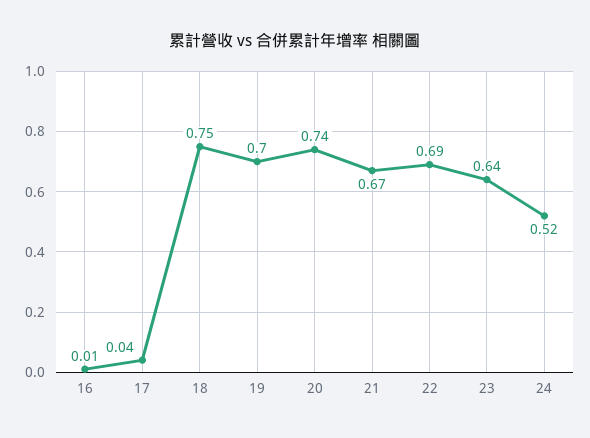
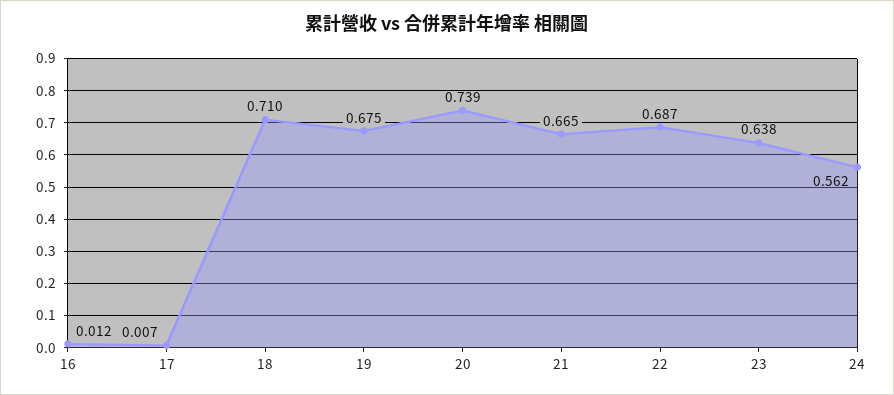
  {
    "16": 0.012,
-   "17": 0.04,
+   "17": 0.007,
-   "18": 0.75,
+   "18": 0.71,
-   "19": 0.7,
+   "19": 0.675,
    "20": 0.739,
    "21": 0.665,
    "22": 0.687,
    "23": 0.638,
-   "24": 0.52
+   "24": 0.562
  }

